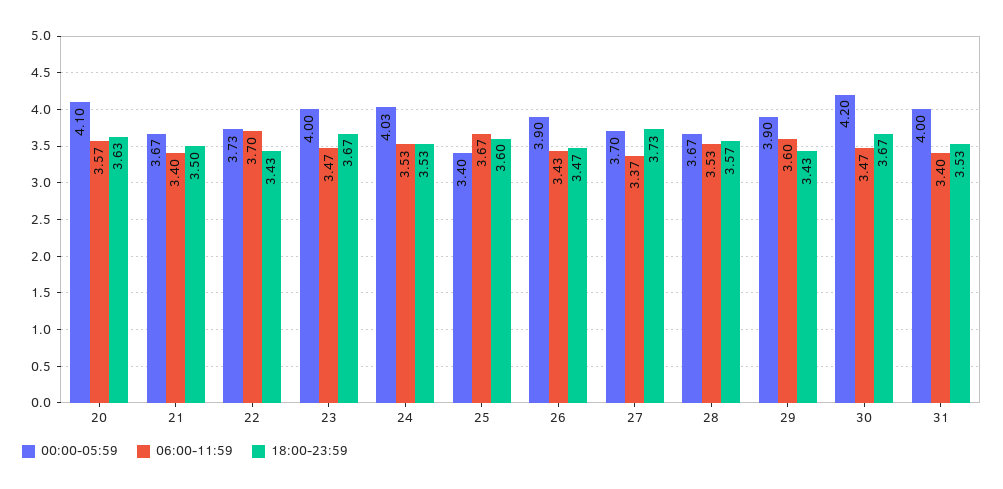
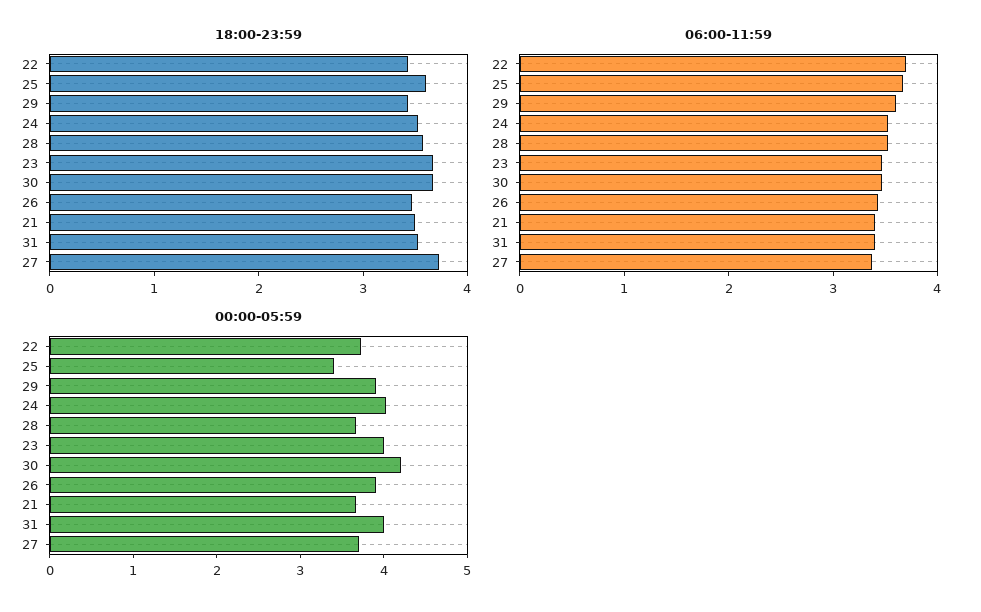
  {
    "00:00-05:59": {
-     "20": 4.1,
      "21": 3.67,
      "22": 3.73,
      "23": 4,
      "24": 4.03,
      "25": 3.4,
      "26": 3.9,
      "27": 3.7,
      "28": 3.67,
      "29": 3.9,
      "30": 4.2,
      "31": 4
    },
    "06:00-11:59": {
-     "20": 3.57,
      "21": 3.4,
      "22": 3.7,
      "23": 3.47,
      "24": 3.53,
      "25": 3.67,
      "26": 3.43,
      "27": 3.37,
      "28": 3.53,
      "29": 3.6,
      "30": 3.47,
      "31": 3.4
    },
    "18:00-23:59": {
-     "20": 3.63,
      "21": 3.5,
      "22": 3.43,
      "23": 3.67,
      "24": 3.53,
      "25": 3.6,
      "26": 3.47,
      "27": 3.73,
      "28": 3.57,
      "29": 3.43,
      "30": 3.67,
      "31": 3.53
    }
  }

